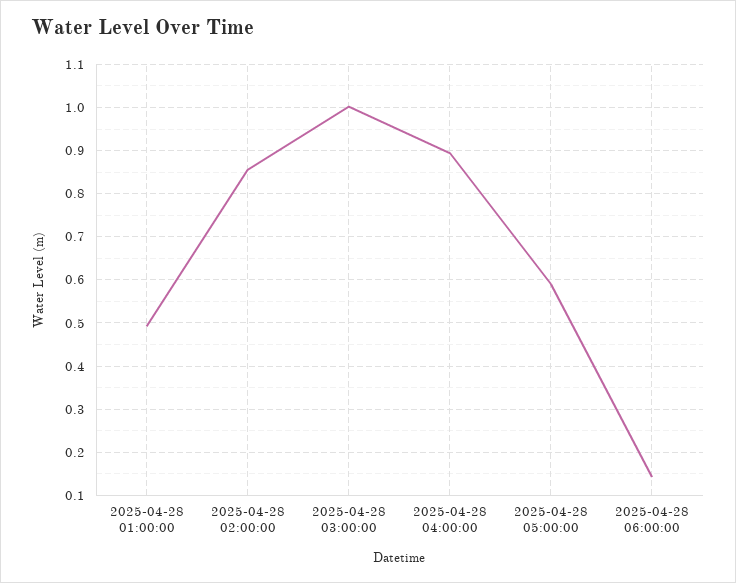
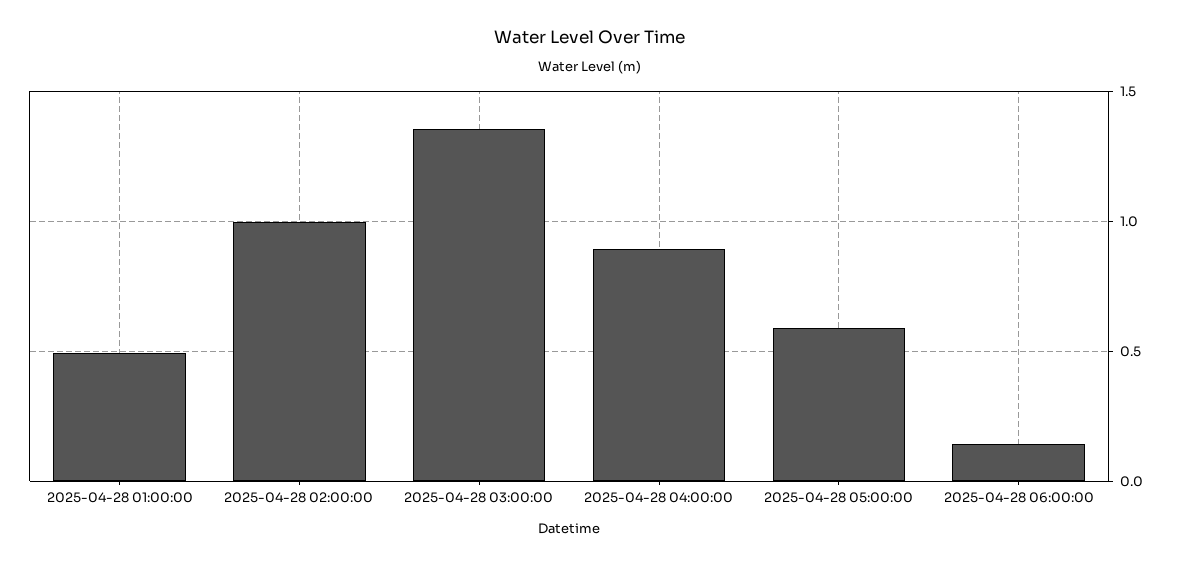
  {
    "2025-04-28 01:00:00": 0.5,
-   "2025-04-28 02:00:00": 0.86,
+   "2025-04-28 02:00:00": 1,
-   "2025-04-28 03:00:00": 1,
+   "2025-04-28 03:00:00": 1.35,
    "2025-04-28 04:00:00": 0.9,
    "2025-04-28 05:00:00": 0.6,
    "2025-04-28 06:00:00": 0.14
  }

